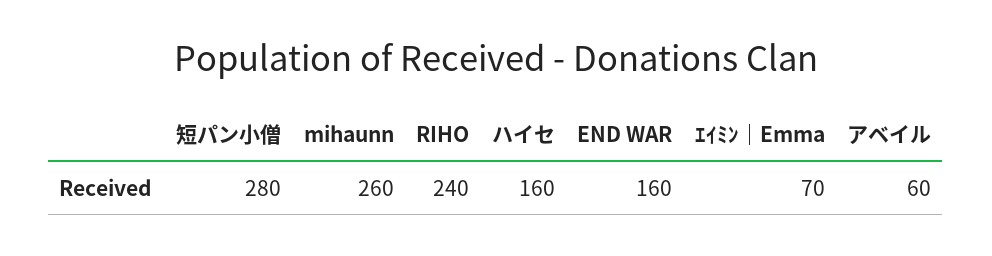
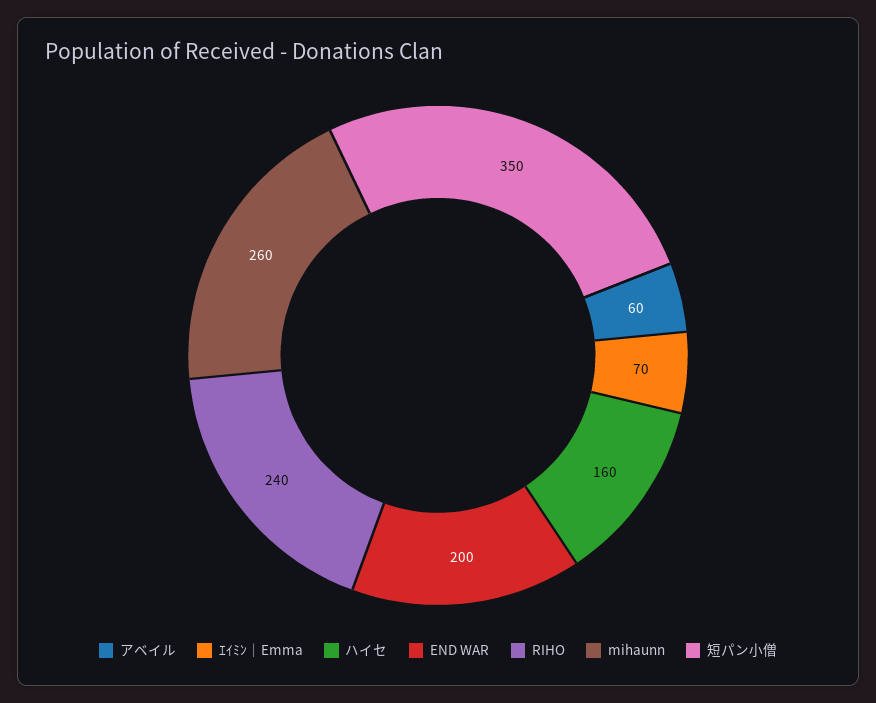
  {
-   "短パン小僧": 280,
+   "短パン小僧": 350,
    "mihaunn": 260,
    "RIHO": 240,
    "ハイセ": 160,
-   "END WAR": 160,
+   "END WAR": 200,
    "ｴｲﾐﾝ｜Emma": 70,
    "アベイル": 60
  }

